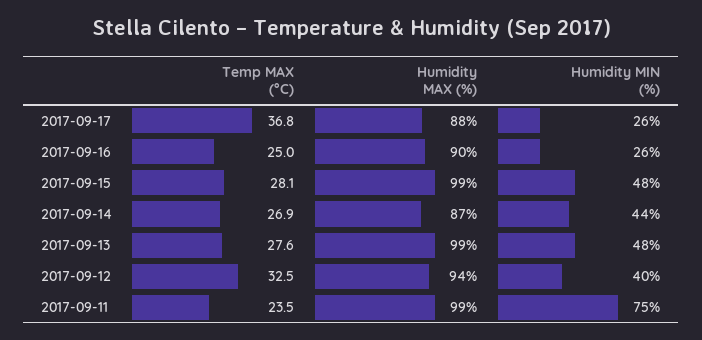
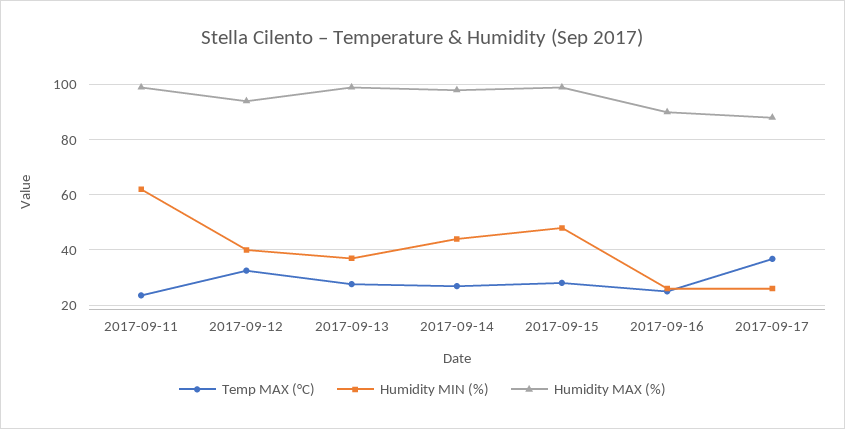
  {
    "Temp MAX (°C)": {
      "2017-09-17": 36.8,
      "2017-09-16": 25,
      "2017-09-15": 28.1,
      "2017-09-14": 26.9,
      "2017-09-13": 27.6,
      "2017-09-12": 32.5,
      "2017-09-11": 23.5
    },
    "Humidity MAX (%)": {
      "2017-09-17": 88,
      "2017-09-16": 90,
      "2017-09-15": 99,
-     "2017-09-14": 87,
+     "2017-09-14": 97.5,
      "2017-09-13": 99,
      "2017-09-12": 94,
      "2017-09-11": 99
    },
    "Humidity MIN (%)": {
      "2017-09-17": 26,
      "2017-09-16": 26,
      "2017-09-15": 48,
      "2017-09-14": 44,
-     "2017-09-13": 48,
+     "2017-09-13": 37.5,
      "2017-09-12": 40,
-     "2017-09-11": 75
+     "2017-09-11": 62.5
    }
  }

